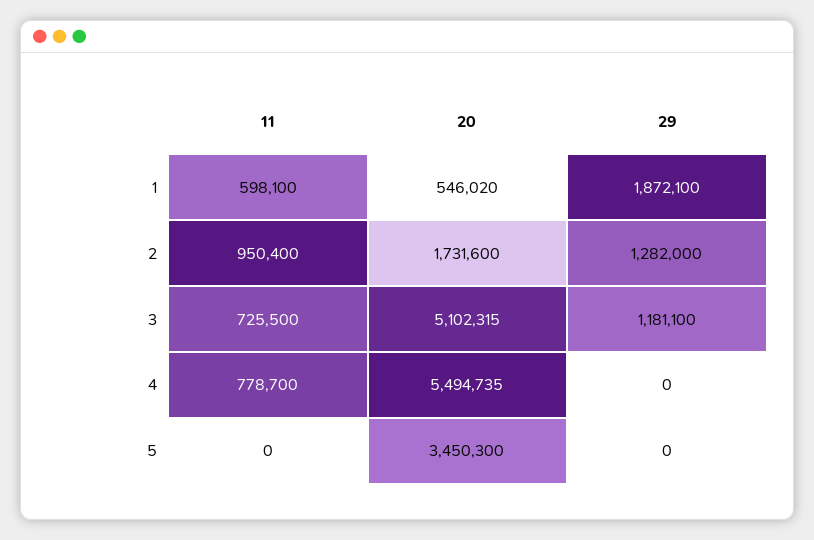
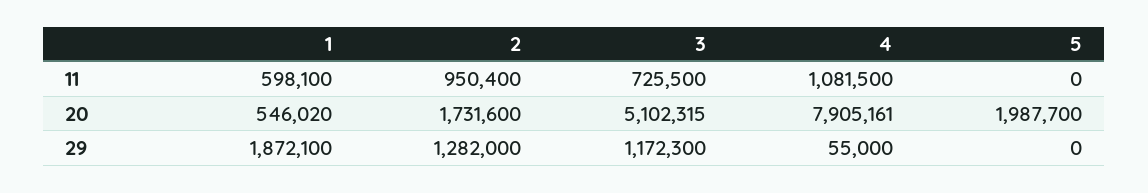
  {
    "11": {
      "1": 598100,
      "2": 950400,
      "3": 725500,
-     "4": 778700,
+     "4": 1081500,
      "5": 0
    },
    "20": {
      "1": 546020,
      "2": 1731600,
      "3": 5102315,
-     "4": 5494735,
+     "4": 7905161,
-     "5": 3450300
+     "5": 1987700
    },
    "29": {
      "1": 1872100,
      "2": 1282000,
-     "3": 1181100,
+     "3": 1172300,
-     "4": 0,
+     "4": 55000,
      "5": 0
    }
  }

